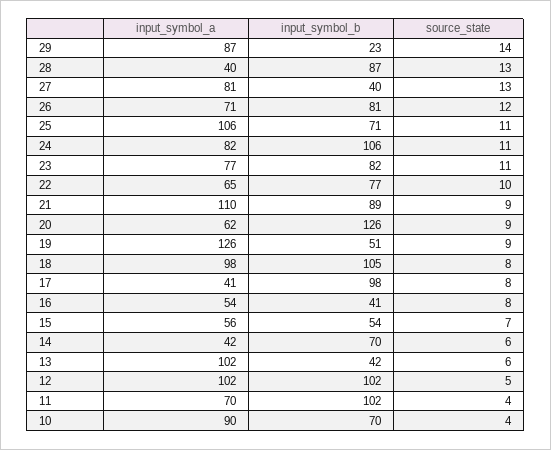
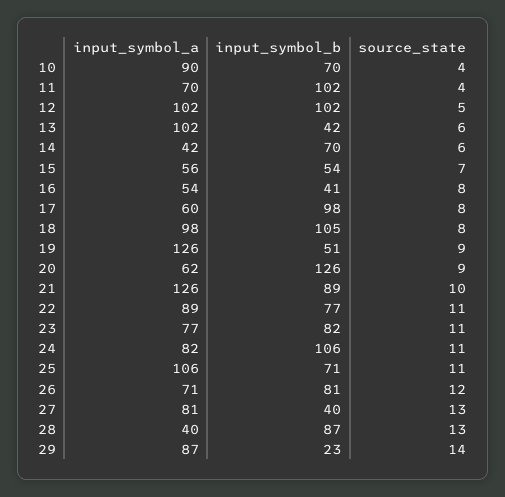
  {
    "input_symbol_a": {
      "29": 87,
      "28": 40,
      "27": 81,
      "26": 71,
      "25": 106,
      "24": 82,
      "23": 77,
-     "22": 65,
+     "22": 89,
-     "21": 110,
+     "21": 126,
      "20": 62,
      "19": 126,
      "18": 98,
-     "17": 41,
+     "17": 60,
      "16": 54,
      "15": 56,
      "14": 42,
      "13": 102,
      "12": 102,
      "11": 70,
      "10": 90
    },
    "input_symbol_b": {
      "29": 23,
      "28": 87,
      "27": 40,
      "26": 81,
      "25": 71,
      "24": 106,
      "23": 82,
      "22": 77,
      "21": 89,
      "20": 126,
      "19": 51,
      "18": 105,
      "17": 98,
      "16": 41,
      "15": 54,
      "14": 70,
      "13": 42,
      "12": 102,
      "11": 102,
      "10": 70
    },
    "source_state": {
      "29": 14,
      "28": 13,
      "27": 13,
      "26": 12,
      "25": 11,
      "24": 11,
      "23": 11,
-     "22": 10,
+     "22": 11,
-     "21": 9,
+     "21": 10,
      "20": 9,
      "19": 9,
      "18": 8,
      "17": 8,
      "16": 8,
      "15": 7,
      "14": 6,
      "13": 6,
      "12": 5,
      "11": 4,
      "10": 4
    }
  }

